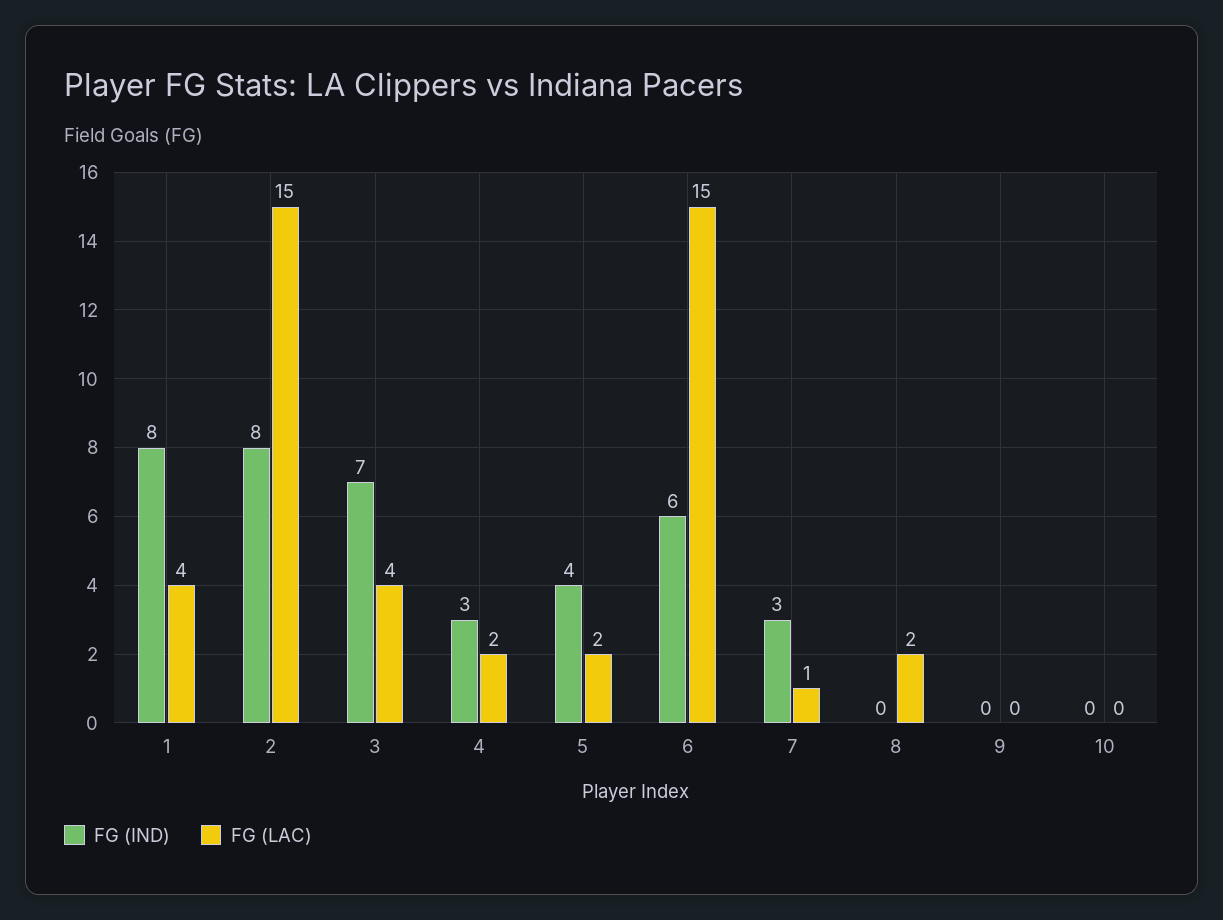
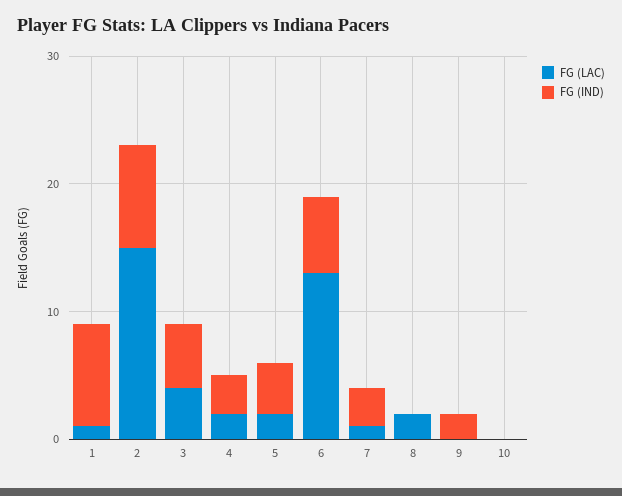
  {
    "FG (IND)": {
      "1": 8,
      "2": 8,
-     "3": 7,
+     "3": 5,
      "4": 3,
      "5": 4,
      "6": 6,
      "7": 3,
      "8": 0,
-     "9": 0,
+     "9": 2,
      "10": 0
    },
    "FG (LAC)": {
-     "1": 4,
+     "1": 1,
      "2": 15,
      "3": 4,
      "4": 2,
      "5": 2,
-     "6": 15,
+     "6": 13,
      "7": 1,
      "8": 2,
      "9": 0,
      "10": 0
    }
  }

